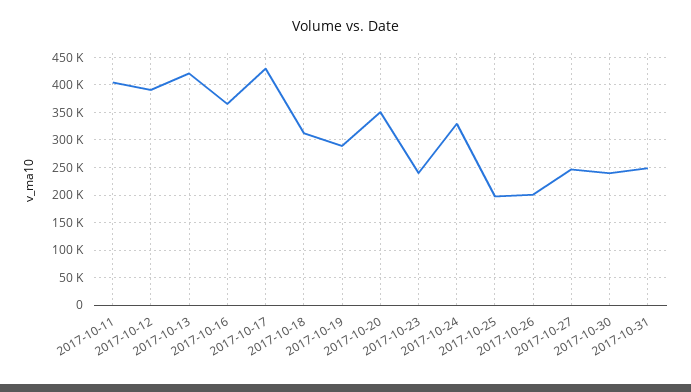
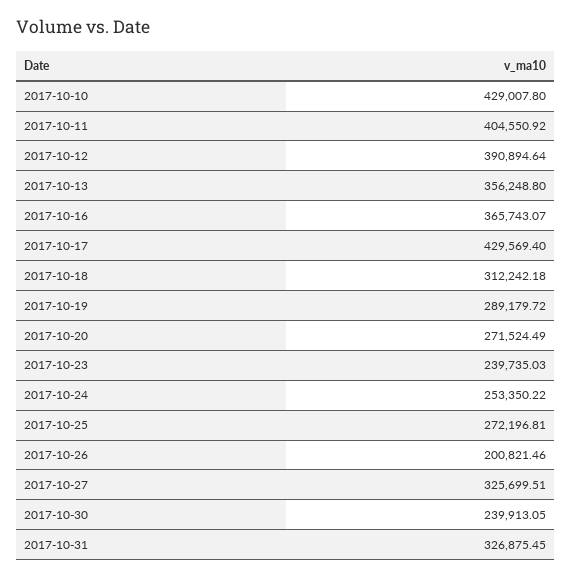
  {
    "2017-10-11": 404550.92,
    "2017-10-12": 390894.64,
-   "2017-10-13": 425000,
+   "2017-10-13": 356248.8,
    "2017-10-16": 365743.07,
    "2017-10-17": 429569.4,
    "2017-10-18": 312242.18,
    "2017-10-19": 289179.72,
-   "2017-10-20": 350000,
+   "2017-10-20": 271524.49,
    "2017-10-23": 239735.03,
-   "2017-10-24": 325000,
+   "2017-10-24": 253350.22,
-   "2017-10-25": 200000,
+   "2017-10-25": 272196.81,
    "2017-10-26": 200821.46,
-   "2017-10-27": 250000,
+   "2017-10-27": 325699.51,
    "2017-10-30": 239913.05,
-   "2017-10-31": 250000
+   "2017-10-31": 326875.45,
+   "2017-10-10": 429007.8
  }

